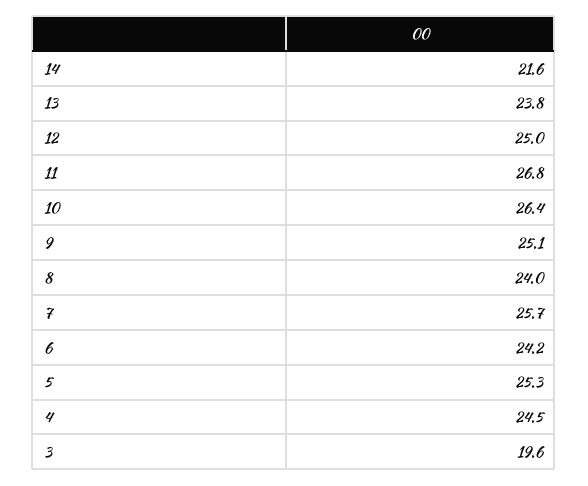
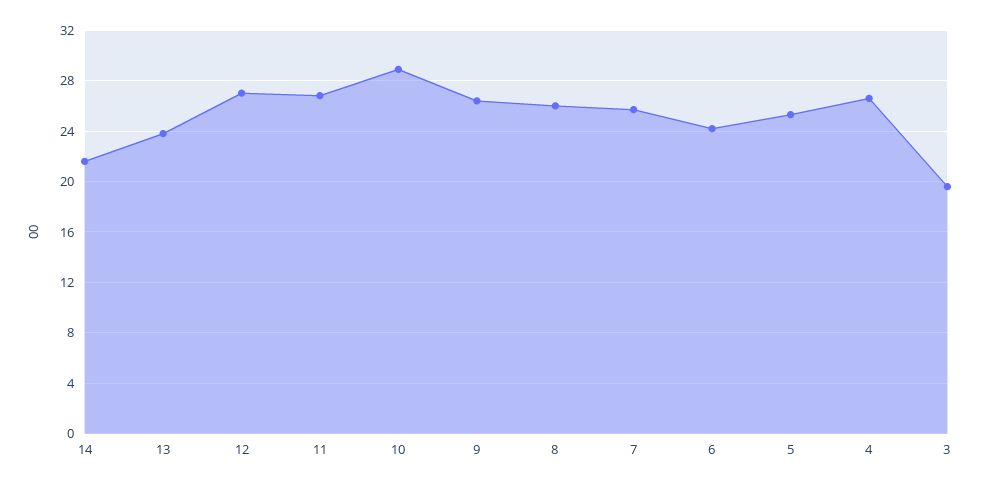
  {
    "14": 21.6,
    "13": 23.8,
-   "12": 25,
+   "12": 27,
    "11": 26.8,
-   "10": 26.4,
+   "10": 29,
-   "9": 25.1,
+   "9": 26.5,
-   "8": 24,
+   "8": 26,
    "7": 25.7,
    "6": 24.2,
    "5": 25.3,
-   "4": 24.5,
+   "4": 26.5,
    "3": 19.6
  }

